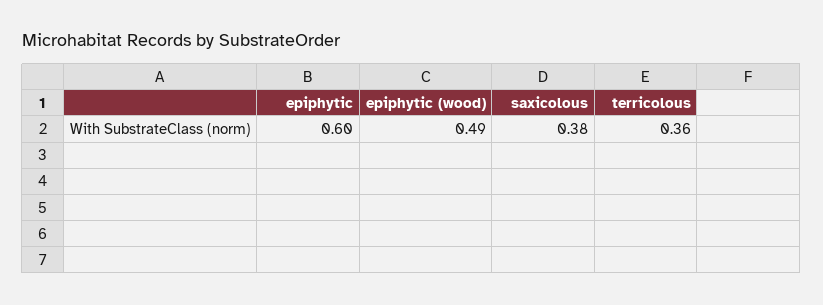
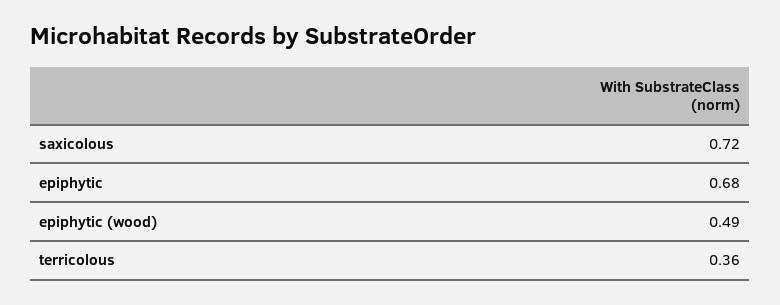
  {
-   "epiphytic": 0.6,
+   "epiphytic": 0.68,
    "epiphytic (wood)": 0.49,
-   "saxicolous": 0.38,
+   "saxicolous": 0.72,
    "terricolous": 0.36
  }

